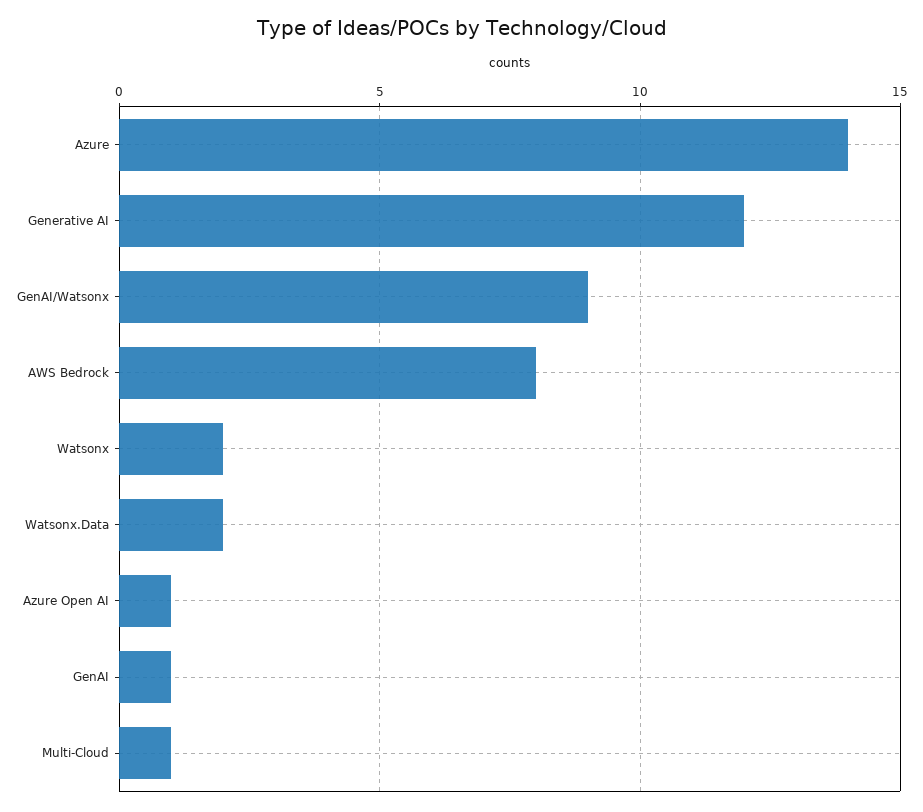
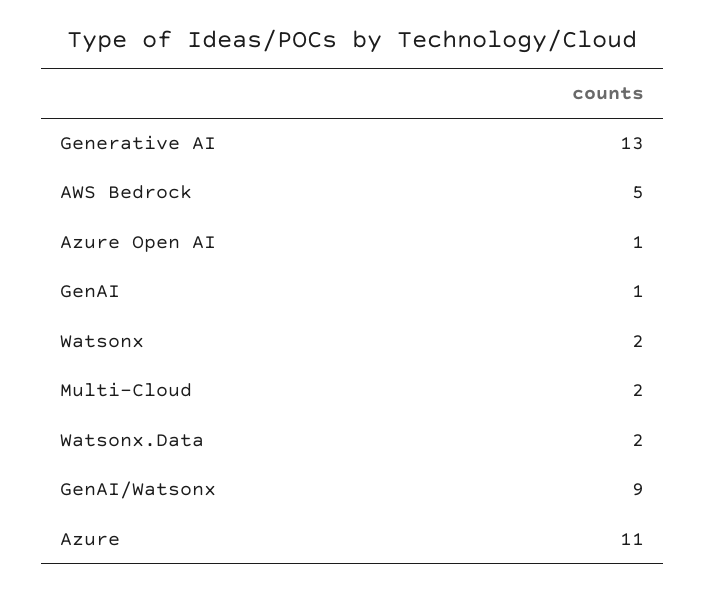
  {
-   "Azure": 14,
+   "Azure": 11,
-   "Generative AI": 12,
+   "Generative AI": 13,
    "GenAI/Watsonx": 9,
-   "AWS Bedrock": 8,
+   "AWS Bedrock": 5,
    "Watsonx": 2,
    "Watsonx.Data": 2,
    "Azure Open AI": 1,
    "GenAI": 1,
-   "Multi-Cloud": 1
+   "Multi-Cloud": 2
  }

